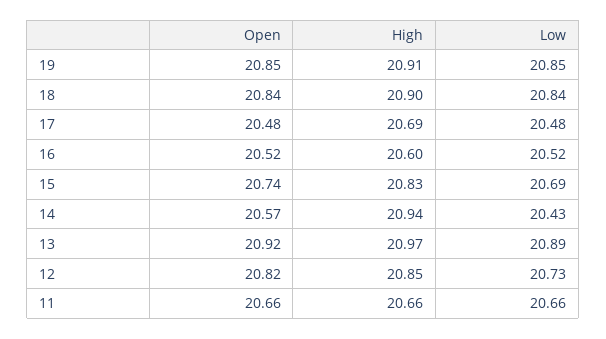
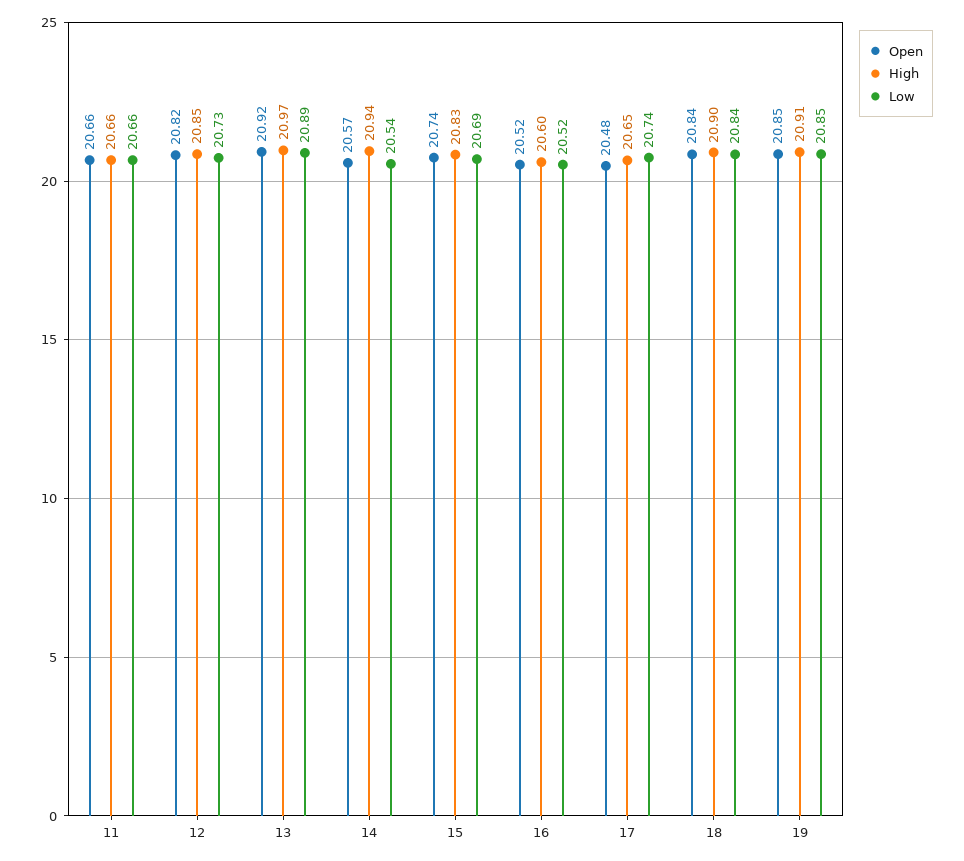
  {
    "Open": {
      "19": 20.85,
      "18": 20.84,
      "17": 20.48,
      "16": 20.52,
      "15": 20.74,
      "14": 20.57,
      "13": 20.92,
      "12": 20.82,
      "11": 20.66
    },
    "High": {
      "19": 20.91,
      "18": 20.9,
-     "17": 20.69,
+     "17": 20.65,
      "16": 20.6,
      "15": 20.83,
      "14": 20.94,
      "13": 20.97,
      "12": 20.85,
      "11": 20.66
    },
    "Low": {
      "19": 20.85,
      "18": 20.84,
-     "17": 20.48,
+     "17": 20.74,
      "16": 20.52,
      "15": 20.69,
-     "14": 20.43,
+     "14": 20.54,
      "13": 20.89,
      "12": 20.73,
      "11": 20.66
    }
  }

